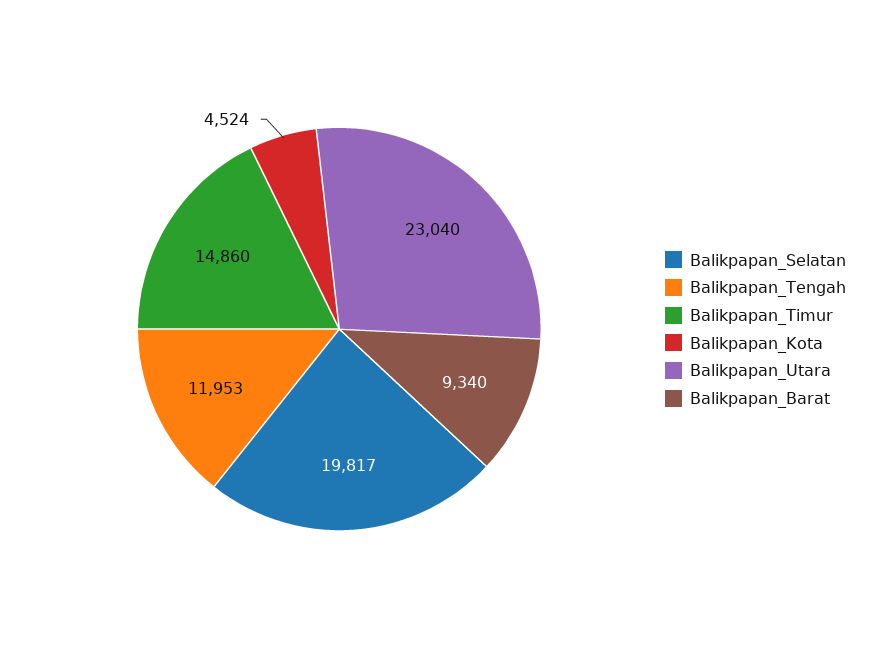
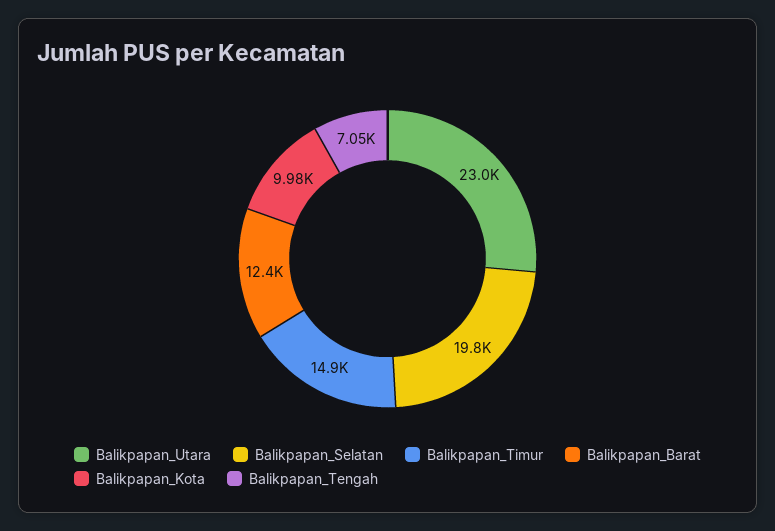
  {
    "Balikpapan_Selatan": 19817,
-   "Balikpapan_Tengah": 11953,
+   "Balikpapan_Tengah": 7050,
    "Balikpapan_Timur": 14860,
-   "Balikpapan_Kota": 4524,
+   "Balikpapan_Kota": 9980,
    "Balikpapan_Utara": 23040,
-   "Balikpapan_Barat": 9340
+   "Balikpapan_Barat": 12400
  }

